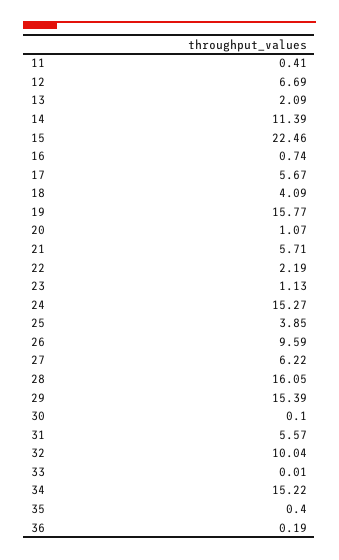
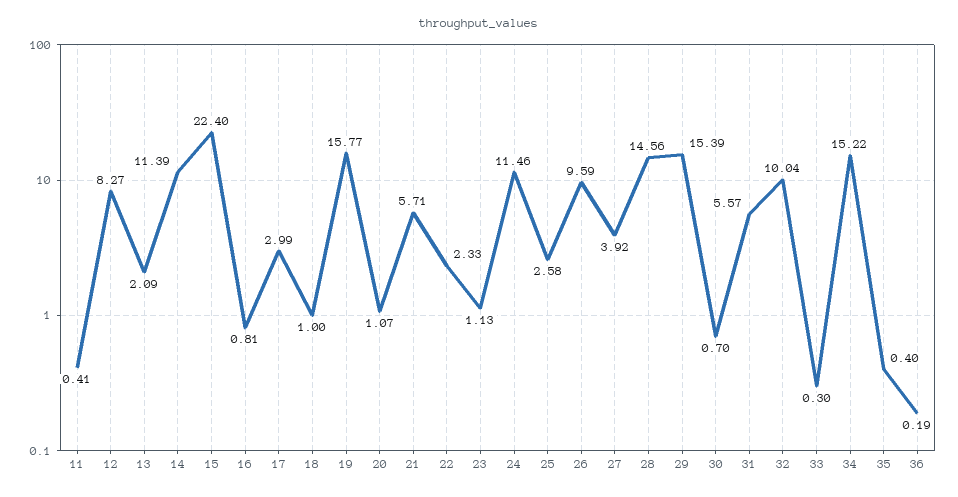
  {
    "11": 0.41,
-   "12": 6.69,
+   "12": 8.27,
    "13": 2.09,
    "14": 11.39,
-   "15": 22.46,
+   "15": 22.4,
-   "16": 0.74,
+   "16": 0.81,
-   "17": 5.67,
+   "17": 2.99,
-   "18": 4.09,
+   "18": 1,
    "19": 15.77,
    "20": 1.07,
    "21": 5.71,
-   "22": 2.19,
+   "22": 2.33,
    "23": 1.13,
-   "24": 15.27,
+   "24": 11.46,
-   "25": 3.85,
+   "25": 2.58,
    "26": 9.59,
-   "27": 6.22,
+   "27": 3.92,
-   "28": 16.05,
+   "28": 14.56,
    "29": 15.39,
-   "30": 0.1,
+   "30": 0.7,
    "31": 5.57,
    "32": 10.04,
-   "33": 0.01,
+   "33": 0.3,
    "34": 15.22,
    "35": 0.4,
    "36": 0.19
  }

